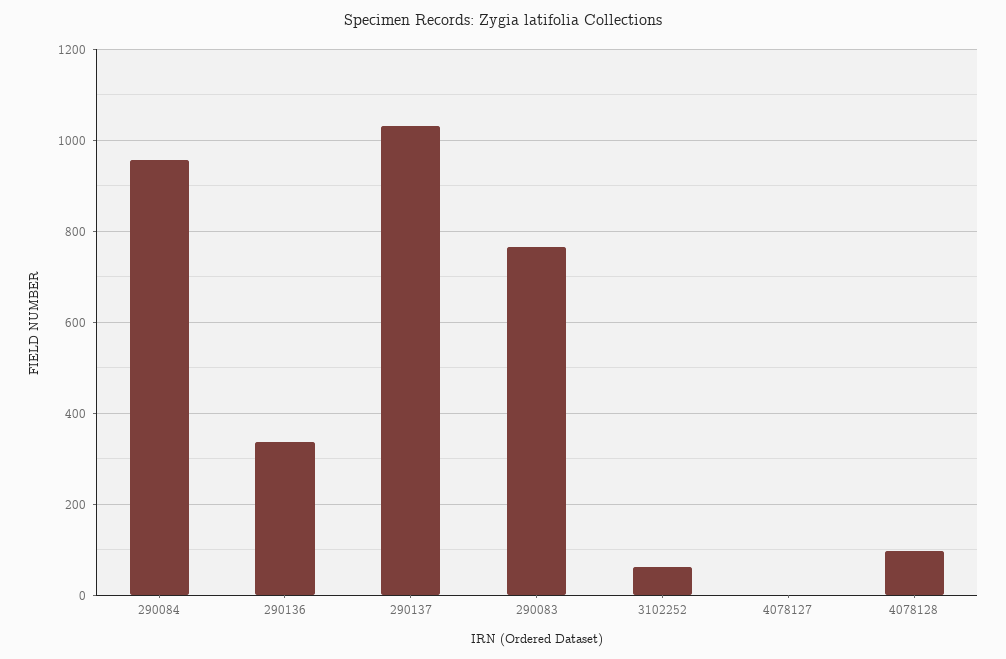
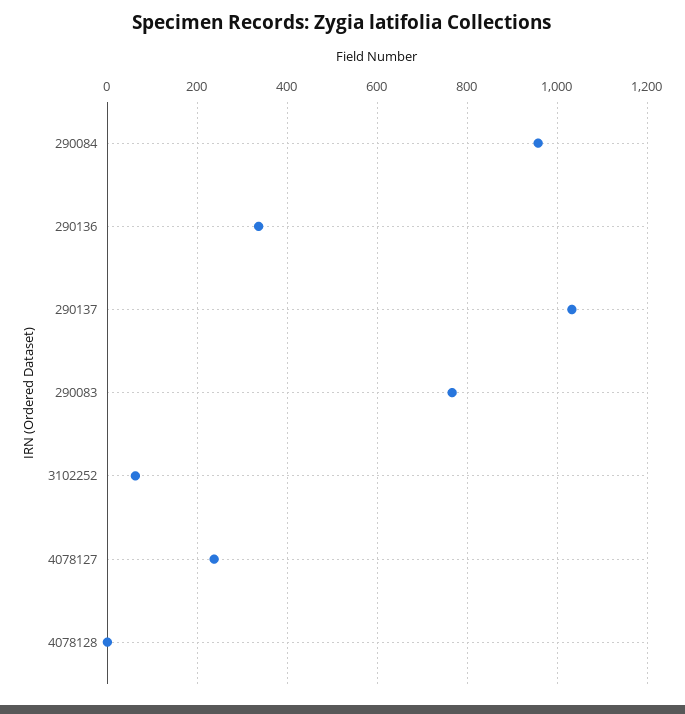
  {
    "290084": 960,
    "290136": 340,
    "290137": 1040,
    "290083": 760,
    "3102252": 60,
-   "4078127": 0,
+   "4078127": 240,
-   "4078128": 100
+   "4078128": 0
  }

